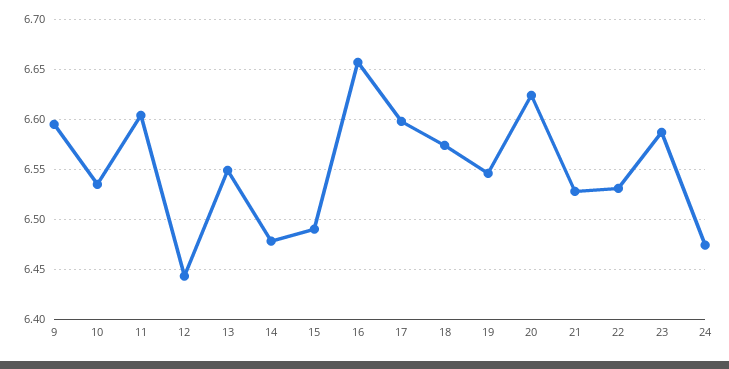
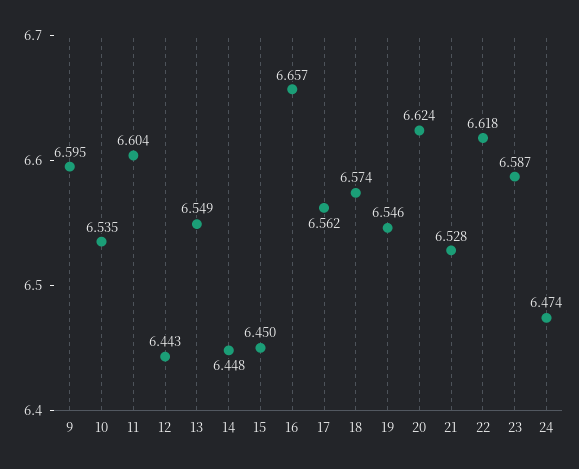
  {
    "9": 6.595,
    "10": 6.535,
    "11": 6.604,
    "12": 6.443,
    "13": 6.549,
-   "14": 6.48,
+   "14": 6.448,
-   "15": 6.49,
+   "15": 6.45,
    "16": 6.657,
-   "17": 6.6,
+   "17": 6.562,
    "18": 6.574,
    "19": 6.546,
    "20": 6.624,
    "21": 6.528,
-   "22": 6.53,
+   "22": 6.618,
    "23": 6.587,
    "24": 6.474
  }

